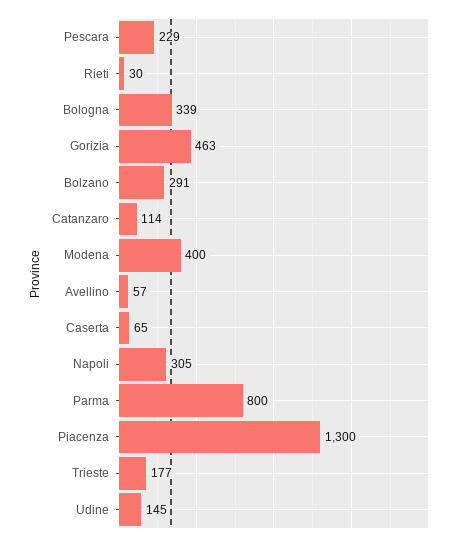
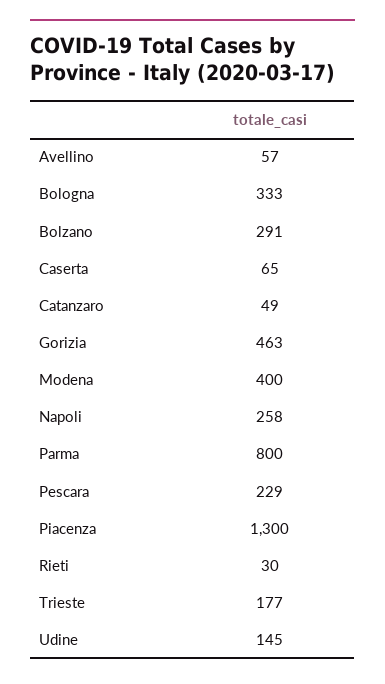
  {
    "Pescara": 229,
    "Rieti": 30,
-   "Bologna": 339,
+   "Bologna": 333,
    "Gorizia": 463,
    "Bolzano": 291,
-   "Catanzaro": 114,
+   "Catanzaro": 49,
    "Modena": 400,
    "Avellino": 57,
    "Caserta": 65,
-   "Napoli": 305,
+   "Napoli": 258,
    "Parma": 800,
    "Piacenza": 1300,
    "Trieste": 177,
    "Udine": 145
  }

